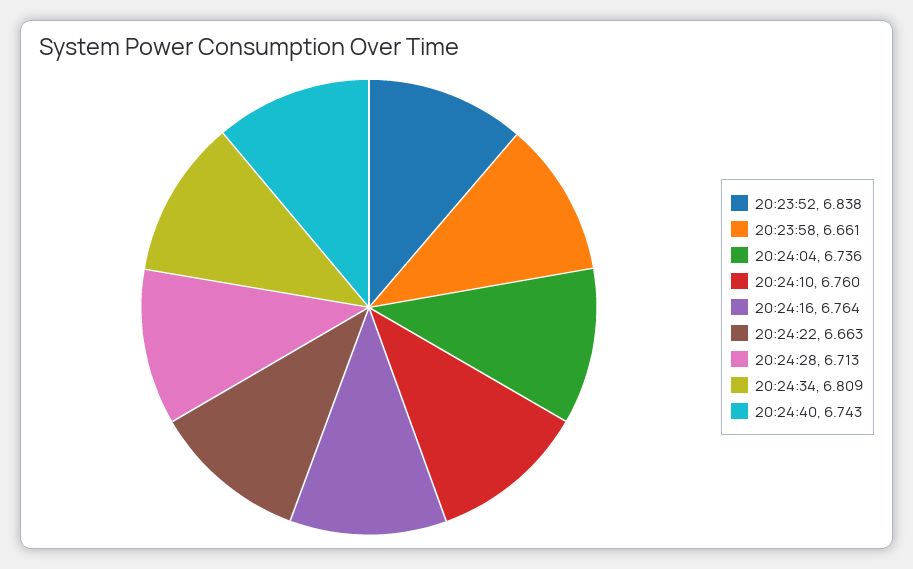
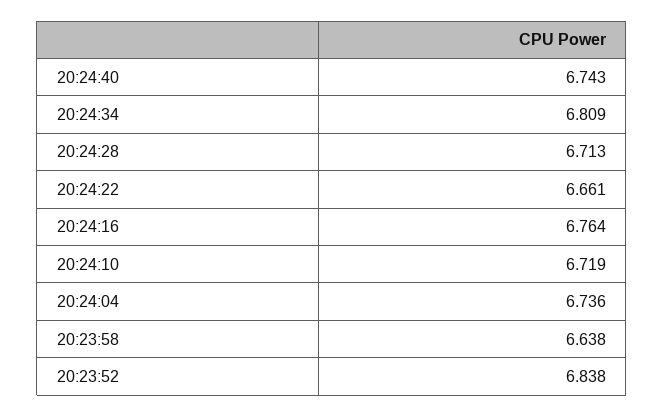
  {
    "20:23:52": 6.838,
-   "20:23:58": 6.661,
+   "20:23:58": 6.638,
    "20:24:04": 6.736,
-   "20:24:10": 6.76,
+   "20:24:10": 6.719,
    "20:24:16": 6.764,
-   "20:24:22": 6.663,
+   "20:24:22": 6.661,
    "20:24:28": 6.713,
    "20:24:34": 6.809,
    "20:24:40": 6.743
  }

